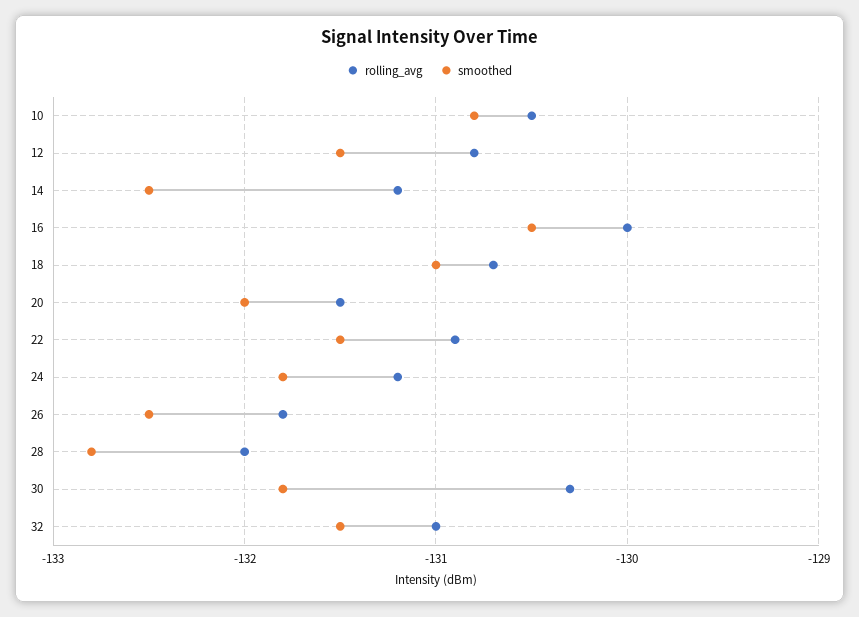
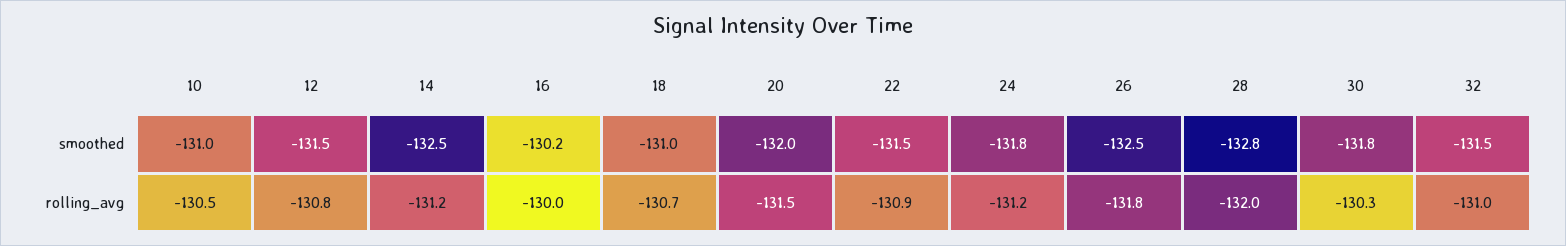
  {
    "rolling_avg": {
      "10": -130.5,
      "12": -130.8,
      "14": -131.2,
      "16": -130,
      "18": -130.7,
      "20": -131.5,
      "22": -130.9,
      "24": -131.2,
      "26": -131.8,
      "28": -132,
      "30": -130.3,
      "32": -131
    },
    "smoothed": {
-     "10": -130.8,
+     "10": -131,
      "12": -131.5,
      "14": -132.5,
-     "16": -130.5,
+     "16": -130.2,
      "18": -131,
      "20": -132,
      "22": -131.5,
      "24": -131.8,
      "26": -132.5,
      "28": -132.8,
      "30": -131.8,
      "32": -131.5
    }
  }

